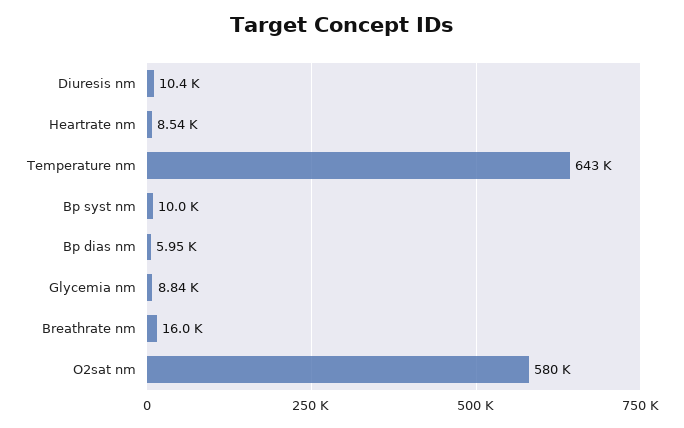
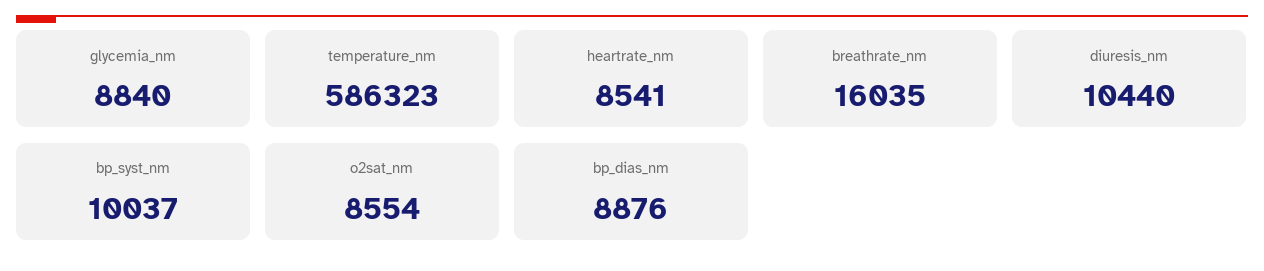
  {
    "Diuresis nm": 10440,
    "Heartrate nm": 8541,
-   "Temperature nm": 643000,
+   "Temperature nm": 586323,
    "Bp syst nm": 10037,
-   "Bp dias nm": 5950,
+   "Bp dias nm": 8876,
    "Glycemia nm": 8840,
    "Breathrate nm": 16035,
-   "O2sat nm": 580000
+   "O2sat nm": 8554
  }

